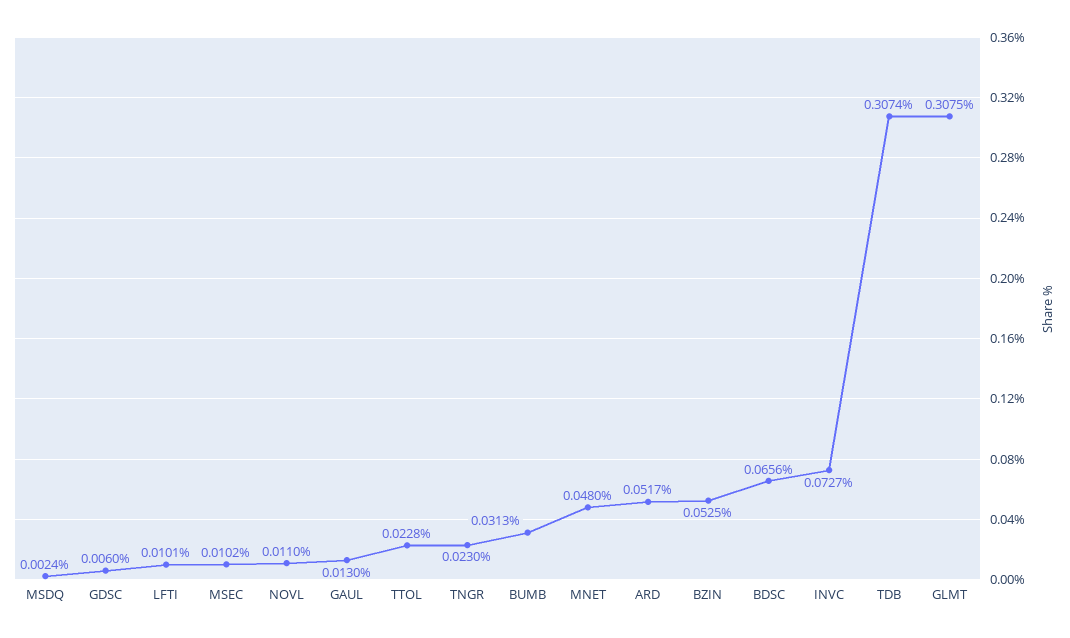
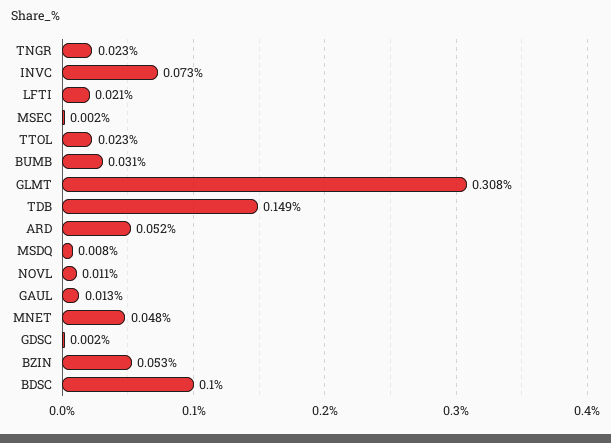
  {
-   "MSDQ": 0.0024,
+   "MSDQ": 0.008,
-   "GDSC": 0.006,
+   "GDSC": 0.002,
-   "LFTI": 0.0101,
+   "LFTI": 0.021,
-   "MSEC": 0.0102,
+   "MSEC": 0.002,
    "NOVL": 0.011,
    "GAUL": 0.013,
    "TTOL": 0.0228,
    "TNGR": 0.023,
    "BUMB": 0.0313,
    "MNET": 0.048,
    "ARD": 0.0517,
    "BZIN": 0.0525,
-   "BDSC": 0.0656,
+   "BDSC": 0.1,
    "INVC": 0.0727,
-   "TDB": 0.3074,
+   "TDB": 0.149,
    "GLMT": 0.3075
  }

